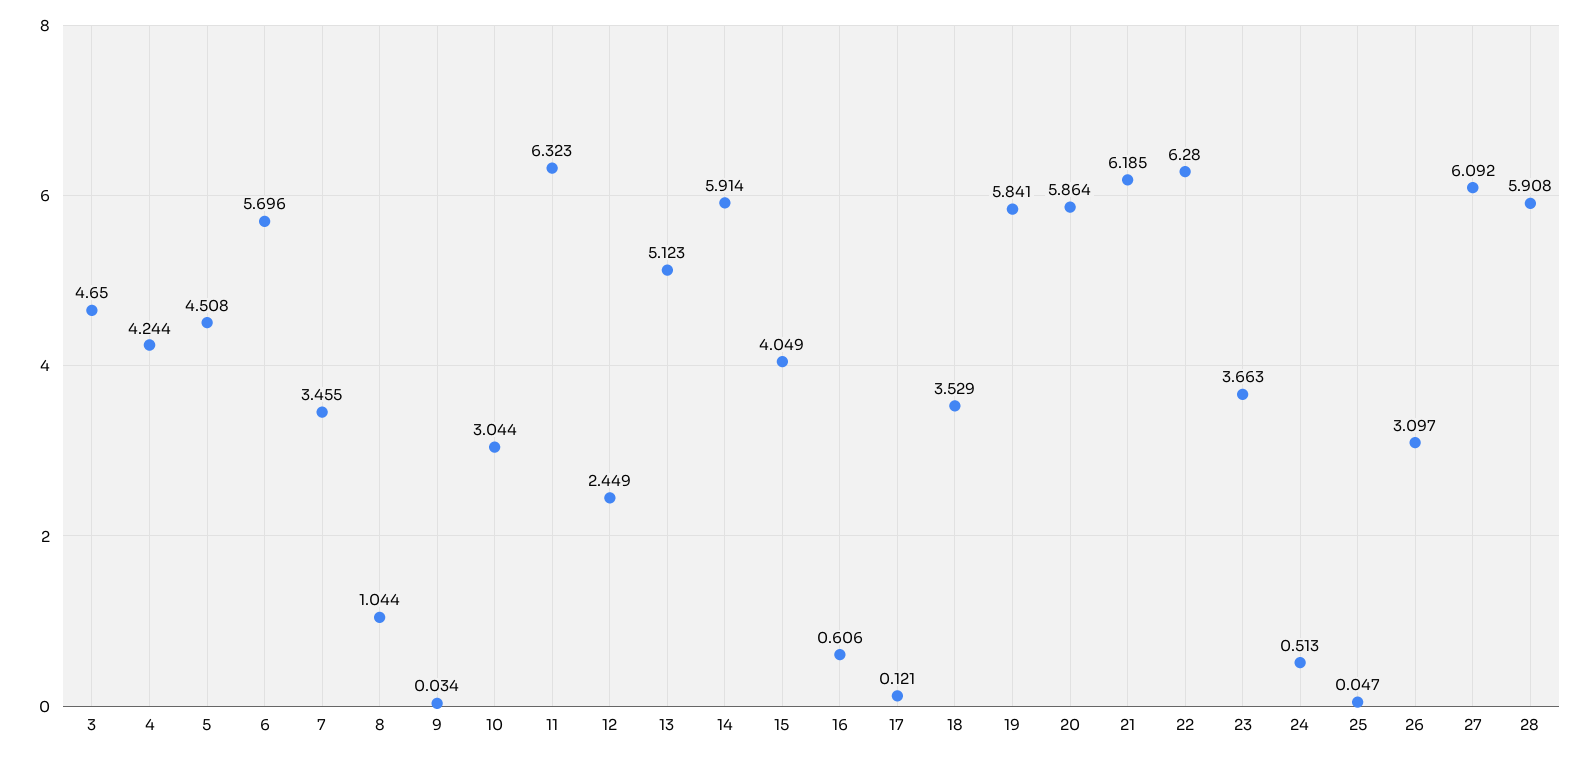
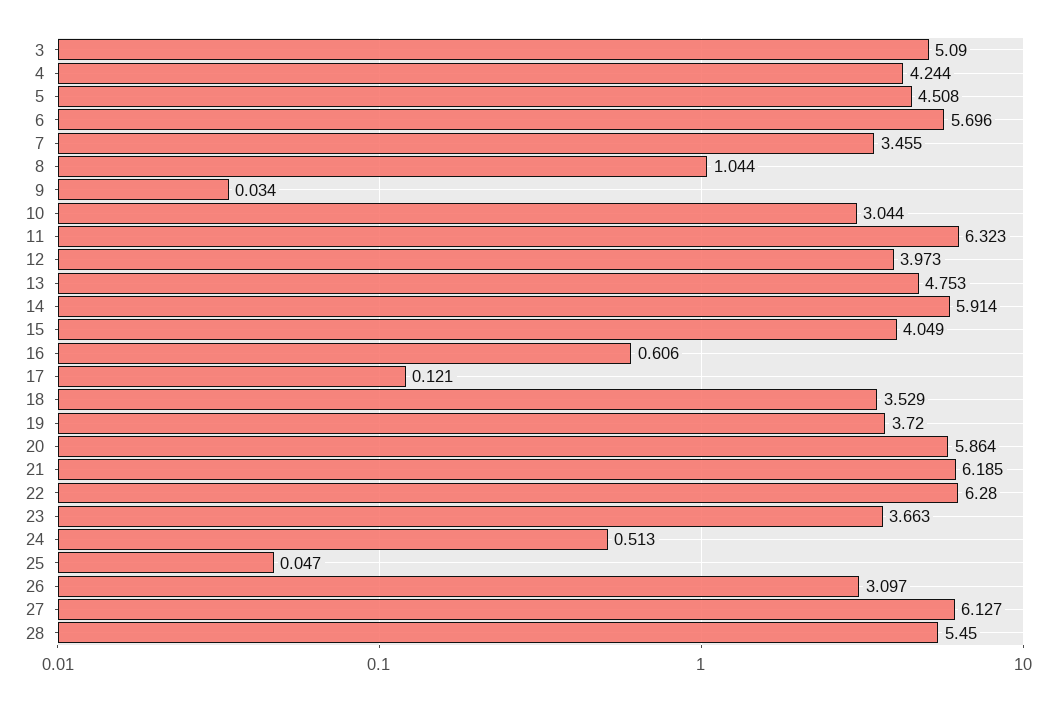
  {
-   "3": 4.65,
+   "3": 5.09,
    "4": 4.244,
    "5": 4.508,
    "6": 5.696,
    "7": 3.455,
    "8": 1.044,
    "9": 0.034,
    "10": 3.044,
    "11": 6.323,
-   "12": 2.449,
+   "12": 3.973,
-   "13": 5.123,
+   "13": 4.753,
    "14": 5.914,
    "15": 4.049,
    "16": 0.606,
    "17": 0.121,
    "18": 3.529,
-   "19": 5.841,
+   "19": 3.72,
    "20": 5.864,
    "21": 6.185,
    "22": 6.28,
    "23": 3.663,
    "24": 0.513,
    "25": 0.047,
    "26": 3.097,
-   "27": 6.092,
+   "27": 6.127,
-   "28": 5.908
+   "28": 5.45
  }

